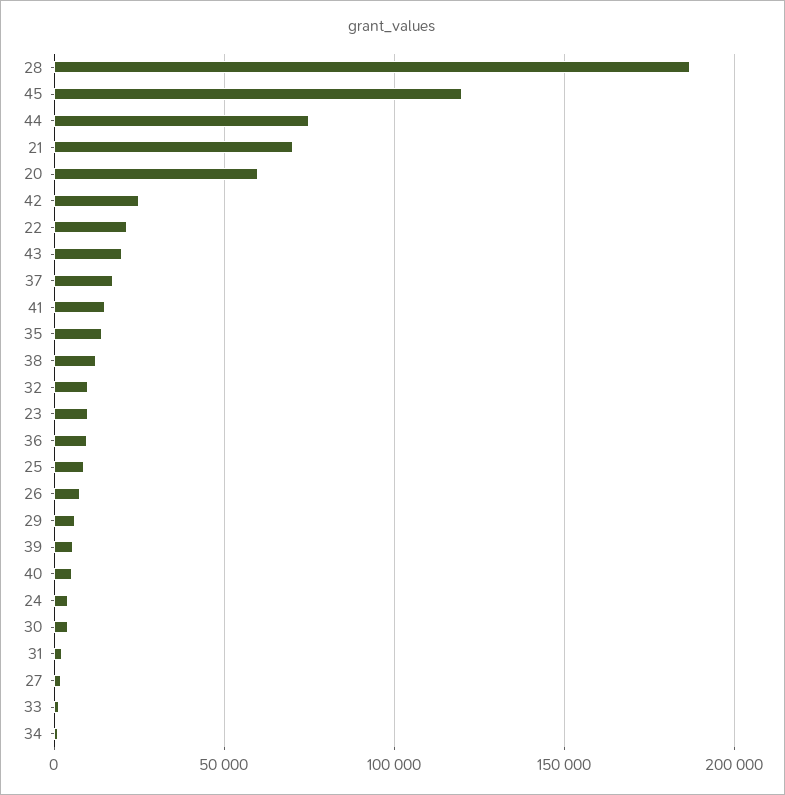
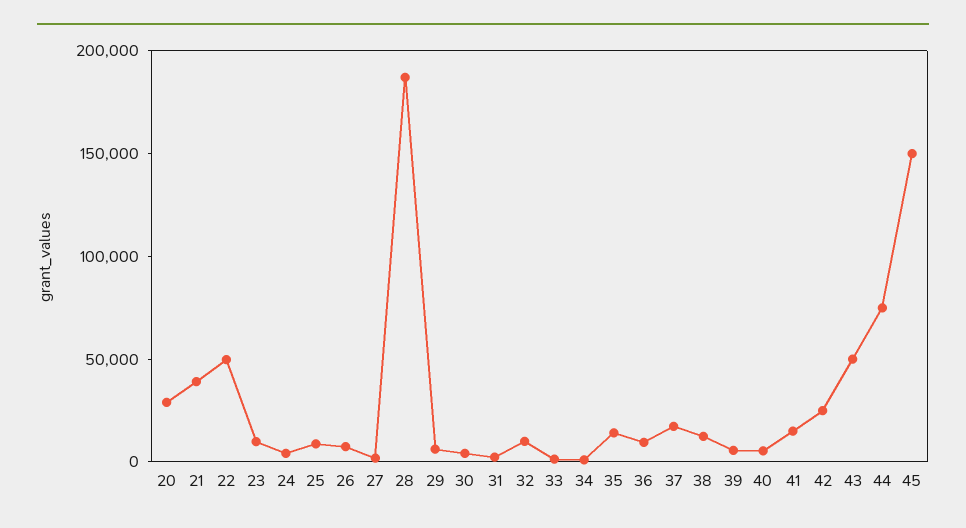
  {
    "28": 185000,
-   "45": 120000,
+   "45": 150000,
    "44": 75000,
-   "21": 70000,
+   "21": 40000,
-   "20": 60000,
+   "20": 30000,
    "42": 25000,
-   "22": 20000,
+   "22": 50000,
-   "43": 20000,
+   "43": 50000,
    "37": 15000,
    "41": 15000,
    "35": 15000,
    "38": 10000,
    "32": 10000,
    "23": 10000,
    "36": 10000,
    "25": 10000,
    "26": 10000,
    "29": 5000,
    "39": 5000,
    "40": 5000,
    "24": 5000,
    "30": 5000,
    "31": 0,
    "27": 0,
    "33": 0,
    "34": 0
  }

